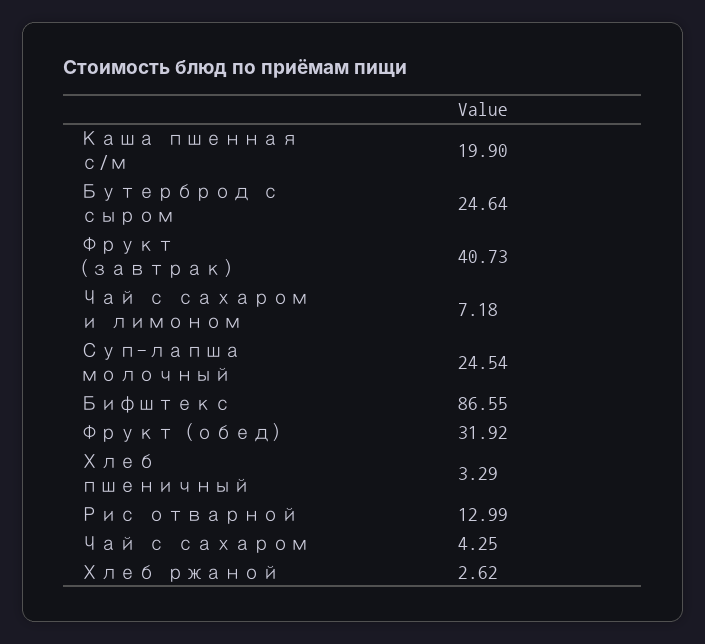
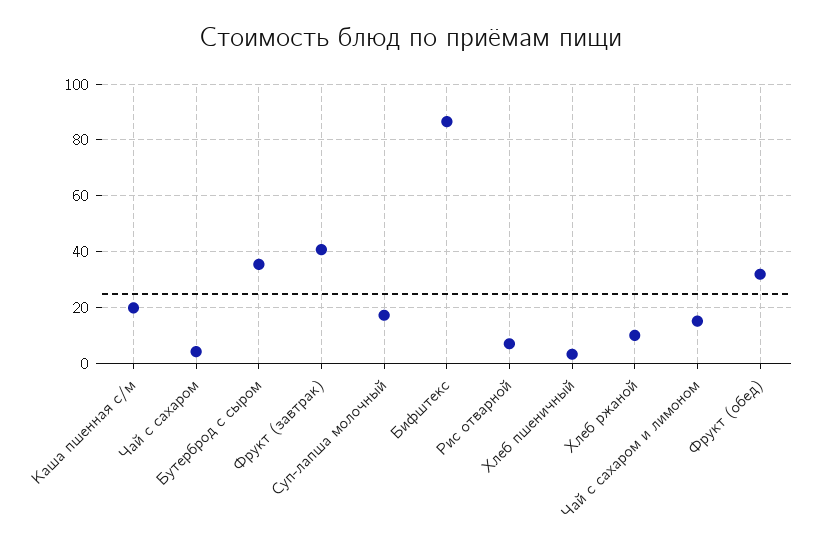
  {
    "Каша пшенная с/м": 19.9,
-   "Бутерброд с сыром": 24.64,
+   "Бутерброд с сыром": 35,
    "Фрукт (завтрак)": 40.73,
-   "Чай с сахаром и лимоном": 7.18,
+   "Чай с сахаром и лимоном": 15,
-   "Суп-лапша молочный": 24.54,
+   "Суп-лапша молочный": 17.5,
    "Бифштекс": 86.55,
    "Фрукт (обед)": 31.92,
    "Хлеб пшеничный": 3.29,
-   "Рис отварной": 12.99,
+   "Рис отварной": 7.5,
    "Чай с сахаром": 4.25,
-   "Хлеб ржаной": 2.62
+   "Хлеб ржаной": 10
  }

